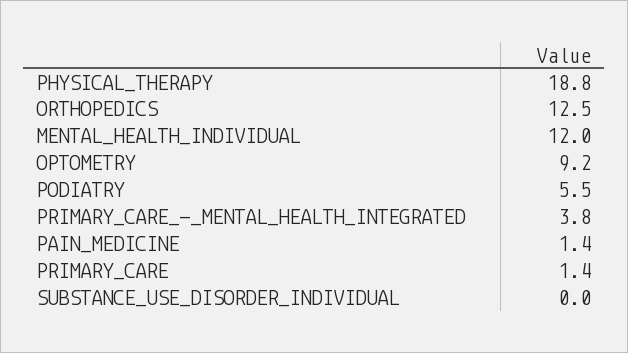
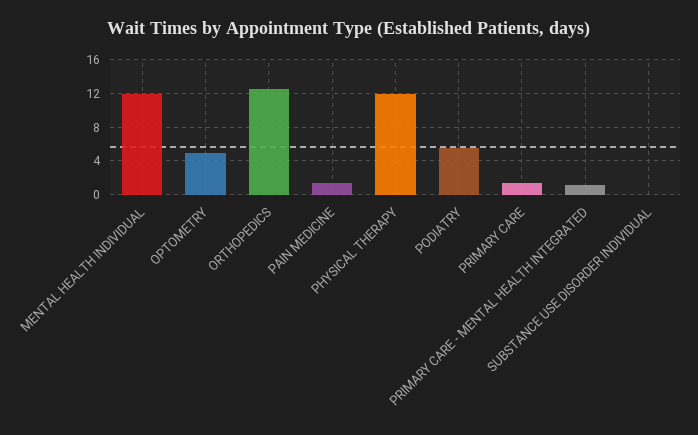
  {
-   "PHYSICAL_THERAPY": 18.8,
+   "PHYSICAL_THERAPY": 12,
    "ORTHOPEDICS": 12.5,
    "MENTAL_HEALTH_INDIVIDUAL": 12,
-   "OPTOMETRY": 9.2,
+   "OPTOMETRY": 5,
    "PODIATRY": 5.5,
-   "PRIMARY_CARE_-_MENTAL_HEALTH_INTEGRATED": 3.8,
+   "PRIMARY_CARE_-_MENTAL_HEALTH_INTEGRATED": 1,
    "PAIN_MEDICINE": 1.4,
    "PRIMARY_CARE": 1.4,
    "SUBSTANCE_USE_DISORDER_INDIVIDUAL": 0
  }

